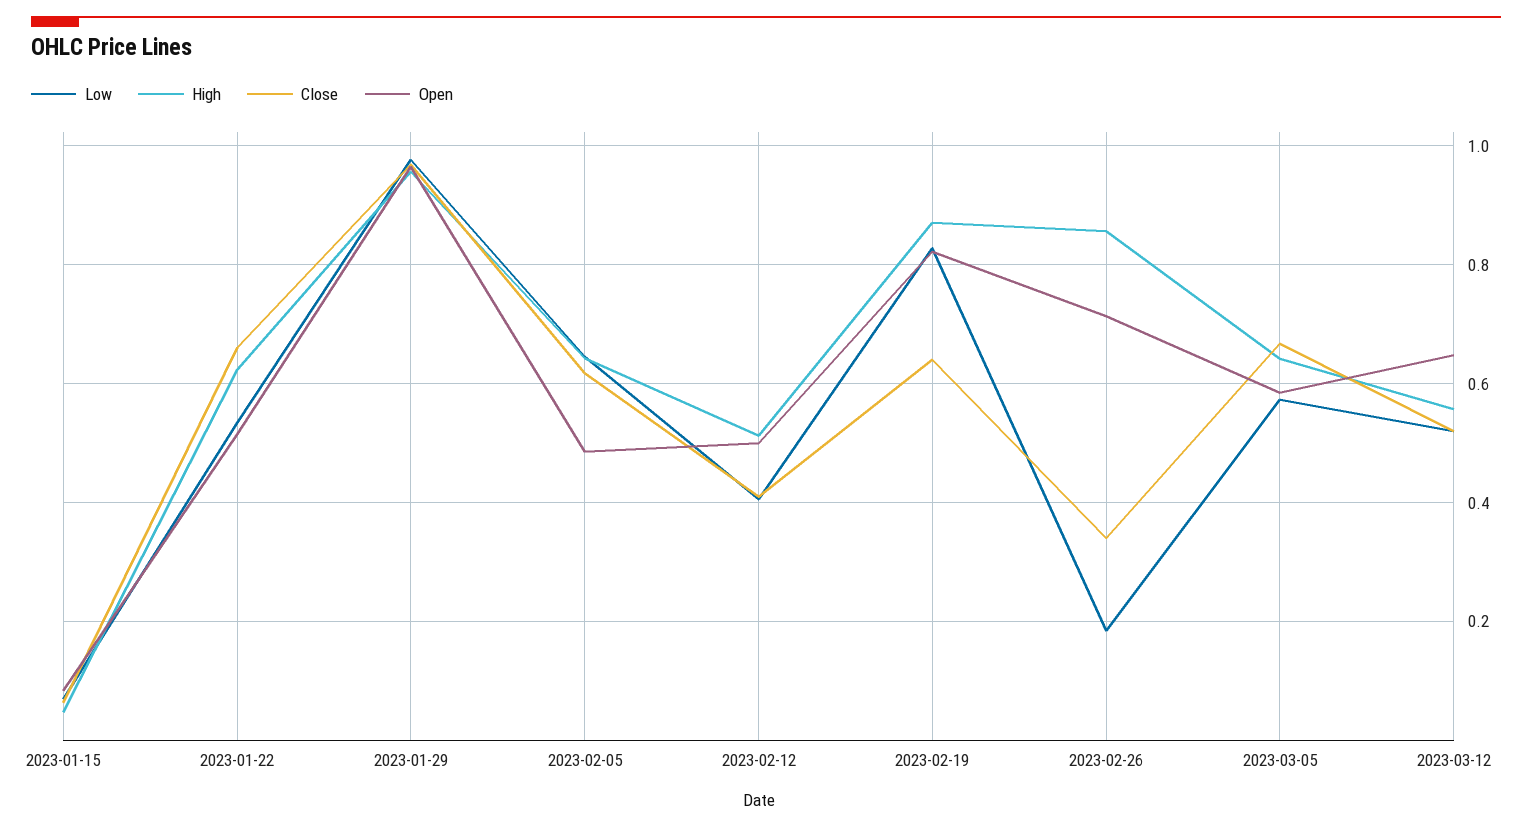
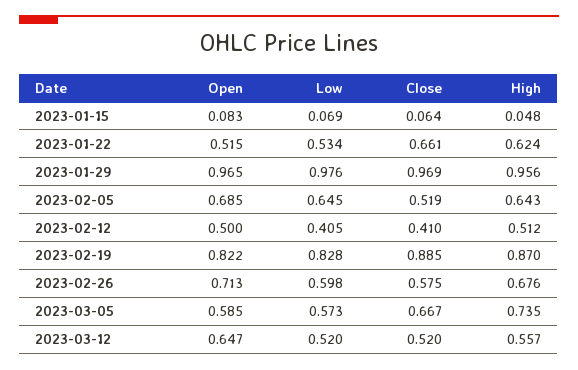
  {
    "Low": {
      "2023-01-15": 0.069,
      "2023-01-22": 0.534,
      "2023-01-29": 0.976,
      "2023-02-05": 0.645,
      "2023-02-12": 0.405,
      "2023-02-19": 0.828,
-     "2023-02-26": 0.18,
+     "2023-02-26": 0.598,
      "2023-03-05": 0.573,
      "2023-03-12": 0.52
    },
    "High": {
      "2023-01-15": 0.048,
      "2023-01-22": 0.624,
      "2023-01-29": 0.956,
      "2023-02-05": 0.643,
      "2023-02-12": 0.512,
      "2023-02-19": 0.87,
-     "2023-02-26": 0.86,
+     "2023-02-26": 0.676,
-     "2023-03-05": 0.64,
+     "2023-03-05": 0.735,
      "2023-03-12": 0.557
    },
    "Close": {
      "2023-01-15": 0.064,
      "2023-01-22": 0.661,
      "2023-01-29": 0.969,
-     "2023-02-05": 0.62,
+     "2023-02-05": 0.519,
      "2023-02-12": 0.41,
-     "2023-02-19": 0.64,
+     "2023-02-19": 0.885,
-     "2023-02-26": 0.34,
+     "2023-02-26": 0.575,
      "2023-03-05": 0.667,
      "2023-03-12": 0.52
    },
    "Open": {
      "2023-01-15": 0.083,
      "2023-01-22": 0.515,
      "2023-01-29": 0.965,
-     "2023-02-05": 0.48,
+     "2023-02-05": 0.685,
      "2023-02-12": 0.5,
      "2023-02-19": 0.822,
      "2023-02-26": 0.713,
      "2023-03-05": 0.585,
      "2023-03-12": 0.647
    }
  }

